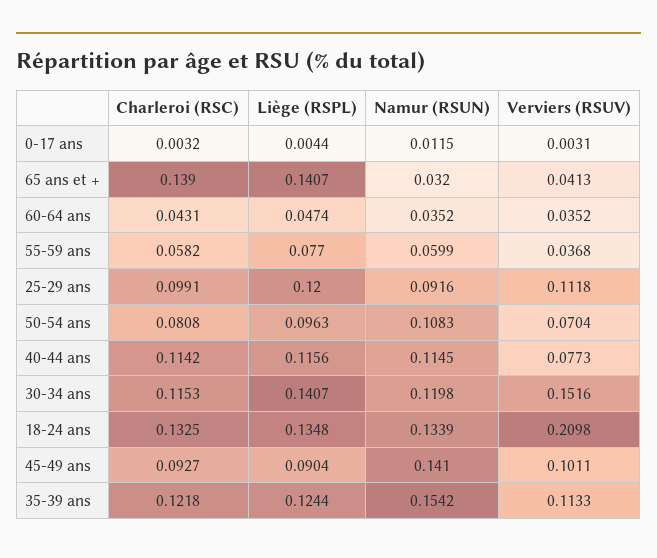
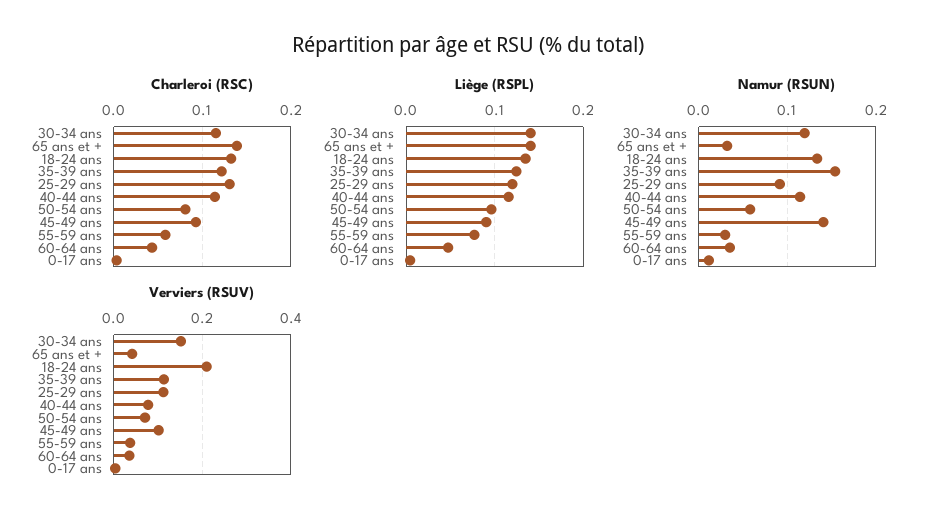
  {
    "Charleroi (RSC)": {
      "0-17 ans": 0.0032,
      "65 ans et +": 0.139,
      "60-64 ans": 0.0431,
      "55-59 ans": 0.0582,
-     "25-29 ans": 0.0991,
+     "25-29 ans": 0.13,
      "50-54 ans": 0.0808,
      "40-44 ans": 0.1142,
      "30-34 ans": 0.1153,
      "18-24 ans": 0.1325,
      "45-49 ans": 0.0927,
      "35-39 ans": 0.1218
    },
    "Liège (RSPL)": {
      "0-17 ans": 0.0044,
      "65 ans et +": 0.1407,
      "60-64 ans": 0.0474,
      "55-59 ans": 0.077,
      "25-29 ans": 0.12,
      "50-54 ans": 0.0963,
      "40-44 ans": 0.1156,
      "30-34 ans": 0.1407,
      "18-24 ans": 0.1348,
      "45-49 ans": 0.0904,
      "35-39 ans": 0.1244
    },
    "Namur (RSUN)": {
      "0-17 ans": 0.0115,
      "65 ans et +": 0.032,
      "60-64 ans": 0.0352,
-     "55-59 ans": 0.0599,
+     "55-59 ans": 0.03,
      "25-29 ans": 0.0916,
-     "50-54 ans": 0.1083,
+     "50-54 ans": 0.06,
      "40-44 ans": 0.1145,
      "30-34 ans": 0.1198,
      "18-24 ans": 0.1339,
      "45-49 ans": 0.141,
      "35-39 ans": 0.1542
    },
    "Verviers (RSUV)": {
      "0-17 ans": 0.0031,
      "65 ans et +": 0.0413,
      "60-64 ans": 0.0352,
      "55-59 ans": 0.0368,
      "25-29 ans": 0.1118,
      "50-54 ans": 0.0704,
      "40-44 ans": 0.0773,
      "30-34 ans": 0.1516,
      "18-24 ans": 0.2098,
      "45-49 ans": 0.1011,
      "35-39 ans": 0.1133
    }
  }

